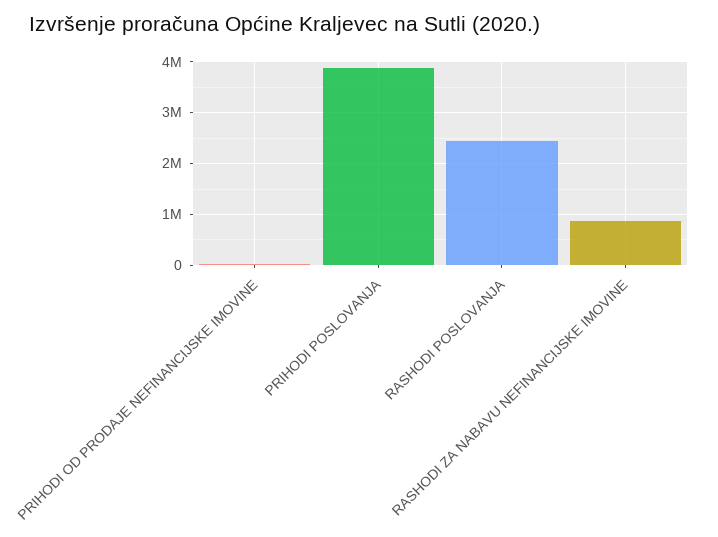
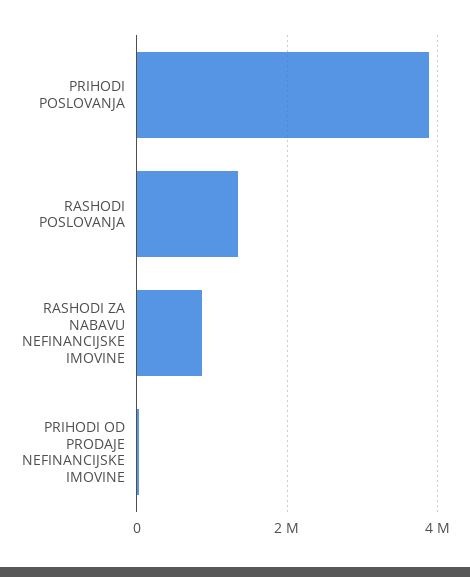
  {
    "PRIHODI OD PRODAJE NEFINANCIJSKE IMOVINE": 0,
    "PRIHODI POSLOVANJA": 3800000,
-   "RASHODI POSLOVANJA": 2400000,
+   "RASHODI POSLOVANJA": 1400000,
    "RASHODI ZA NABAVU NEFINANCIJSKE IMOVINE": 800000
  }

